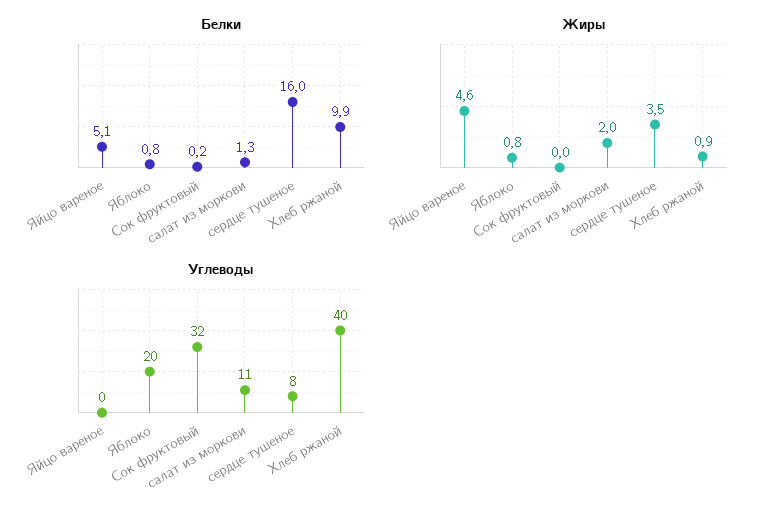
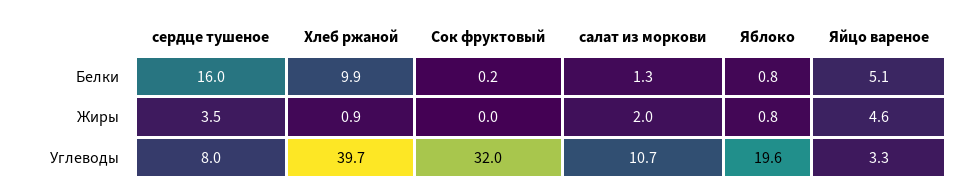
  {
    "Белки": {
      "Яйцо вареное": 5.1,
      "Яблоко": 0.8,
      "Сок фруктовый": 0.2,
      "салат из моркови": 1.3,
      "сердце тушеное": 16,
      "Хлеб ржаной": 9.9
    },
    "Жиры": {
      "Яйцо вареное": 4.6,
      "Яблоко": 0.8,
      "Сок фруктовый": 0,
      "салат из моркови": 2,
      "сердце тушеное": 3.5,
      "Хлеб ржаной": 0.9
    },
    "Углеводы": {
-     "Яйцо вареное": 0,
+     "Яйцо вареное": 3.3,
      "Яблоко": 19.6,
      "Сок фруктовый": 32,
      "салат из моркови": 10.7,
      "сердце тушеное": 8,
      "Хлеб ржаной": 39.7
    }
  }

